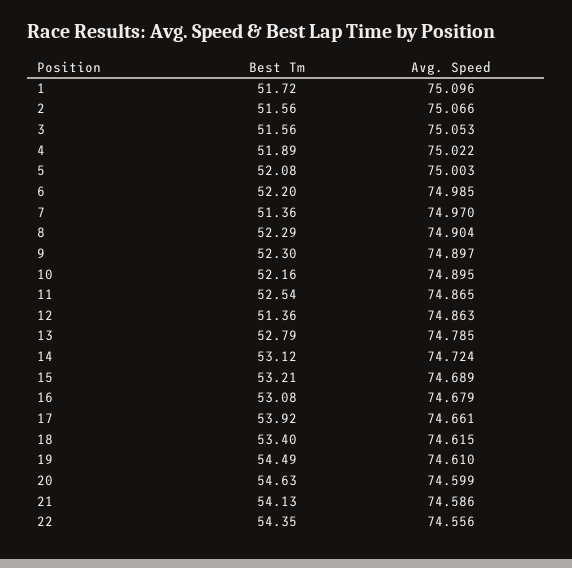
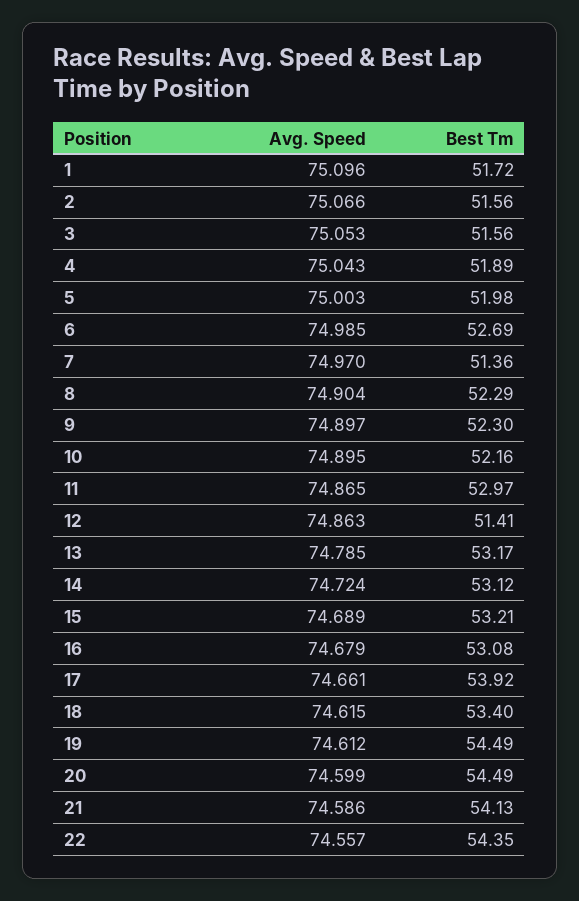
  {
    "Best Tm": {
      "1": 51.72,
      "2": 51.56,
      "3": 51.56,
      "4": 51.89,
-     "5": 52.08,
+     "5": 51.98,
-     "6": 52.2,
+     "6": 52.69,
      "7": 51.36,
      "8": 52.29,
      "9": 52.3,
      "10": 52.16,
-     "11": 52.54,
+     "11": 52.97,
-     "12": 51.36,
+     "12": 51.41,
-     "13": 52.79,
+     "13": 53.17,
      "14": 53.12,
      "15": 53.21,
      "16": 53.08,
      "17": 53.92,
      "18": 53.4,
      "19": 54.49,
-     "20": 54.63,
+     "20": 54.49,
      "21": 54.13,
      "22": 54.35
    },
    "Avg. Speed": {
      "1": 75.096,
      "2": 75.066,
      "3": 75.053,
-     "4": 75.022,
+     "4": 75.043,
      "5": 75.003,
      "6": 74.985,
      "7": 74.97,
      "8": 74.904,
      "9": 74.897,
      "10": 74.895,
      "11": 74.865,
      "12": 74.863,
      "13": 74.785,
      "14": 74.724,
      "15": 74.689,
      "16": 74.679,
      "17": 74.661,
      "18": 74.615,
-     "19": 74.61,
+     "19": 74.612,
      "20": 74.599,
      "21": 74.586,
-     "22": 74.556
+     "22": 74.557
    }
  }

